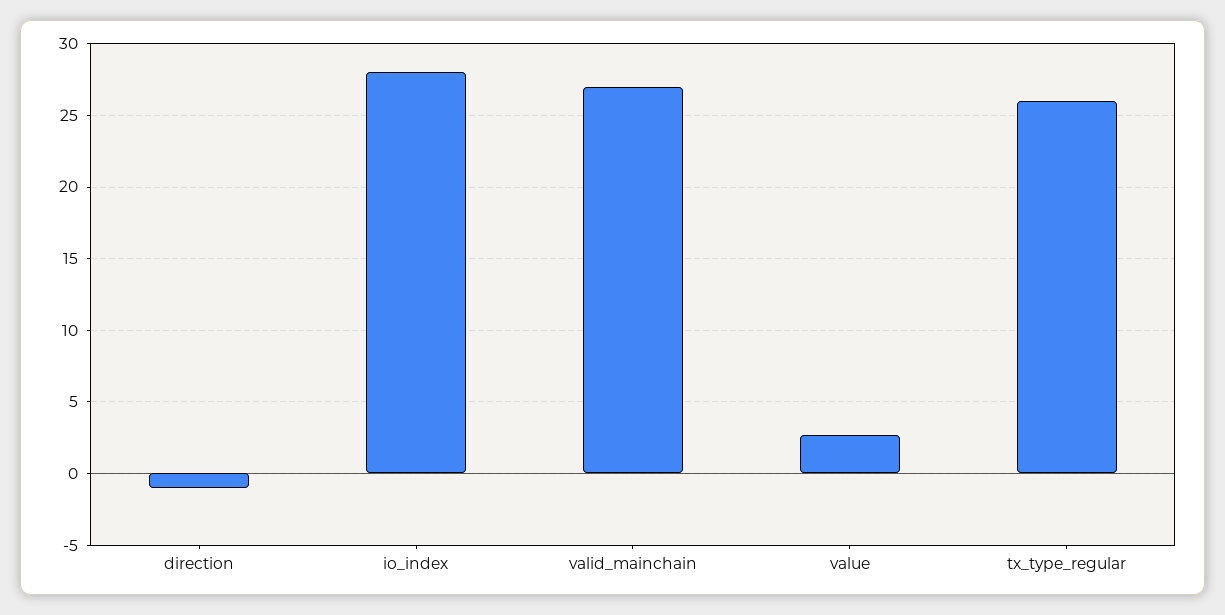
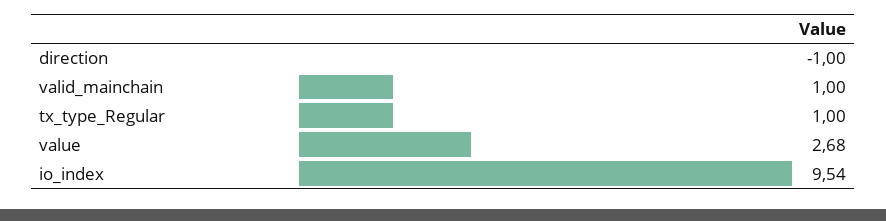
  {
    "direction": -1,
-   "io_index": 28,
+   "io_index": 9.54,
-   "valid_mainchain": 27,
+   "valid_mainchain": 1,
    "value": 2.68,
-   "tx_type_regular": 26
+   "tx_type_regular": 1
  }

